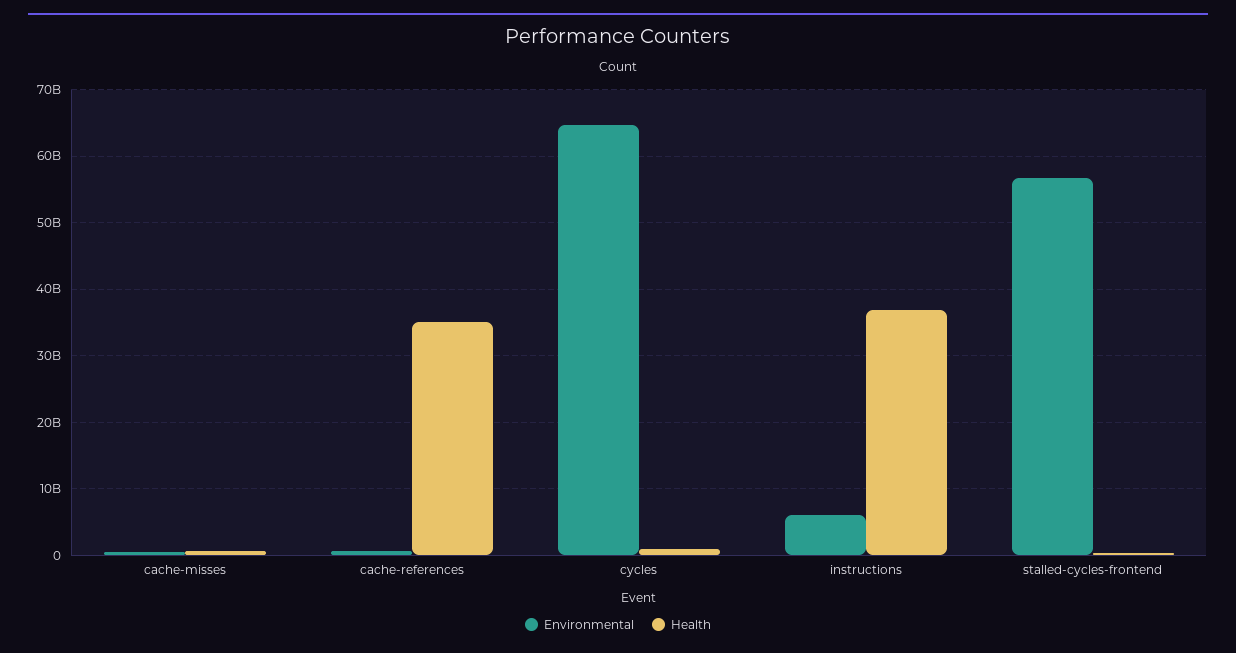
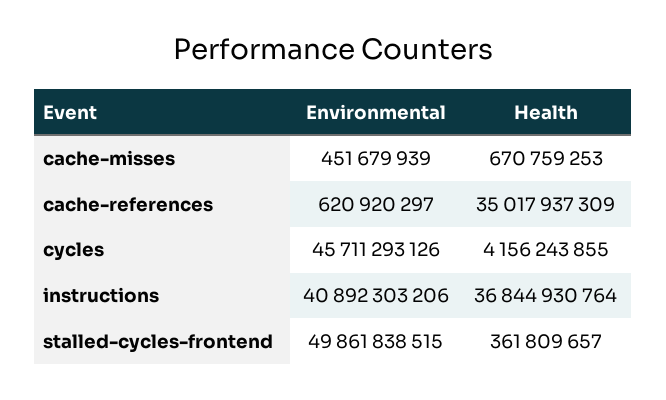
  {
    "Environmental": {
      "cache-misses": 451679939,
      "cache-references": 620920297,
-     "cycles": 65000000000,
+     "cycles": 45711293126,
-     "instructions": 6000000000,
+     "instructions": 40892303206,
-     "stalled-cycles-frontend": 57000000000
+     "stalled-cycles-frontend": 49861838515
    },
    "Health": {
      "cache-misses": 670759253,
      "cache-references": 35017937309,
-     "cycles": 1000000000,
+     "cycles": 4156243855,
      "instructions": 36844930764,
      "stalled-cycles-frontend": 361809657
    }
  }

